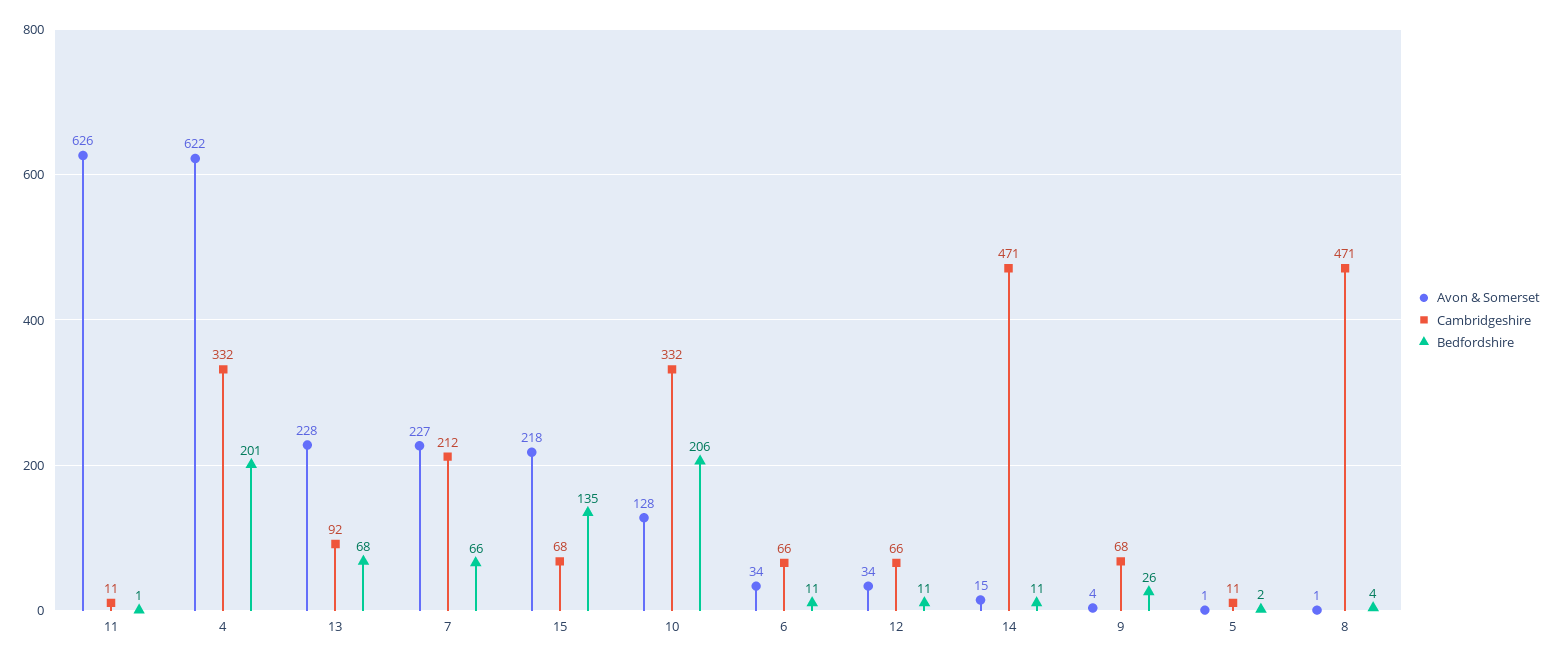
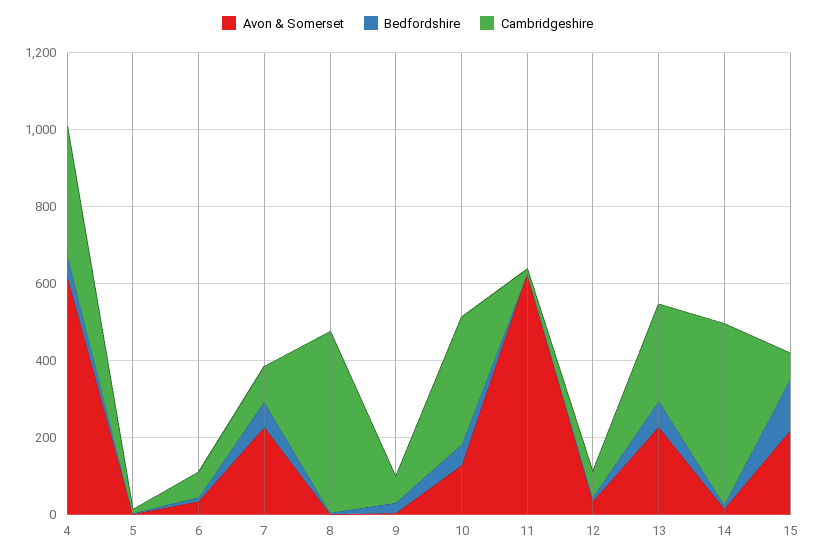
  {
    "Avon & Somerset": {
      "11": 626,
      "4": 622,
      "13": 228,
      "7": 227,
      "15": 218,
      "10": 128,
      "6": 34,
      "12": 34,
      "14": 15,
      "9": 4,
      "5": 1,
      "8": 1
    },
    "Cambridgeshire": {
      "11": 11,
      "4": 332,
-     "13": 92,
+     "13": 250,
-     "7": 212,
+     "7": 100,
      "15": 68,
      "10": 332,
      "6": 66,
      "12": 66,
      "14": 471,
      "9": 68,
      "5": 11,
      "8": 471
    },
    "Bedfordshire": {
      "11": 1,
-     "4": 201,
+     "4": 50,
      "13": 68,
      "7": 66,
      "15": 135,
-     "10": 206,
+     "10": 50,
      "6": 11,
      "12": 11,
      "14": 11,
      "9": 26,
      "5": 2,
      "8": 4
    }
  }

